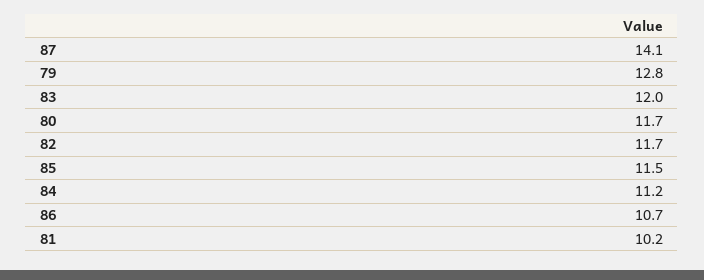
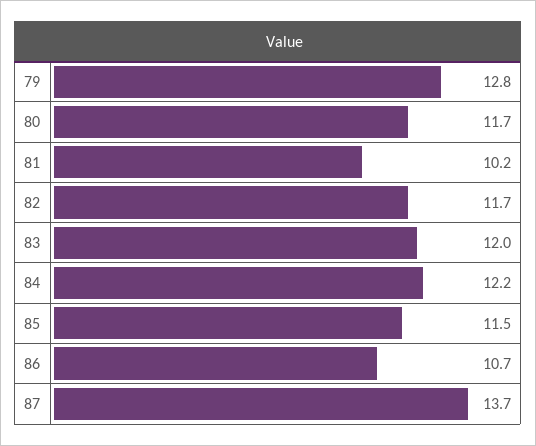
  {
-   "87": 14.1,
+   "87": 13.7,
    "79": 12.8,
    "83": 12,
    "80": 11.7,
    "82": 11.7,
    "85": 11.5,
-   "84": 11.2,
+   "84": 12.2,
    "86": 10.7,
    "81": 10.2
  }

